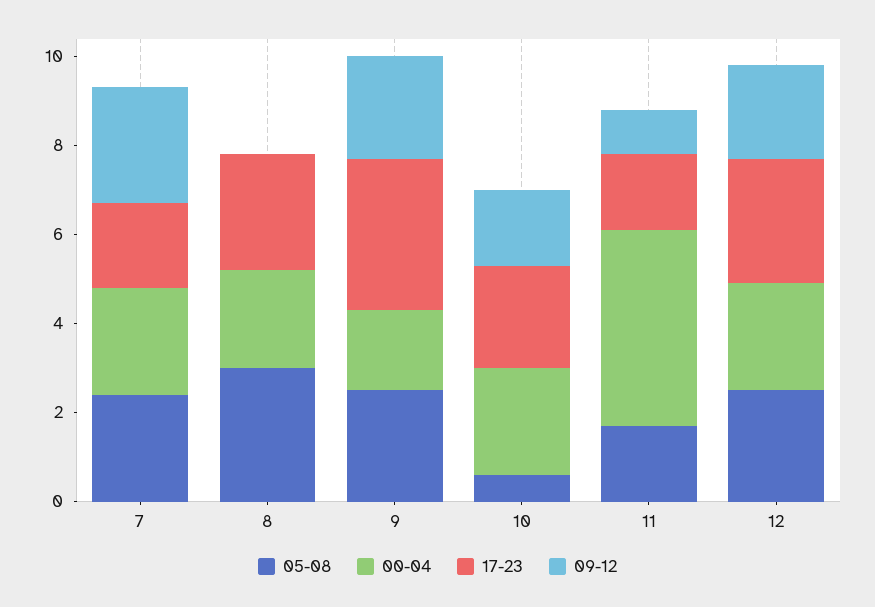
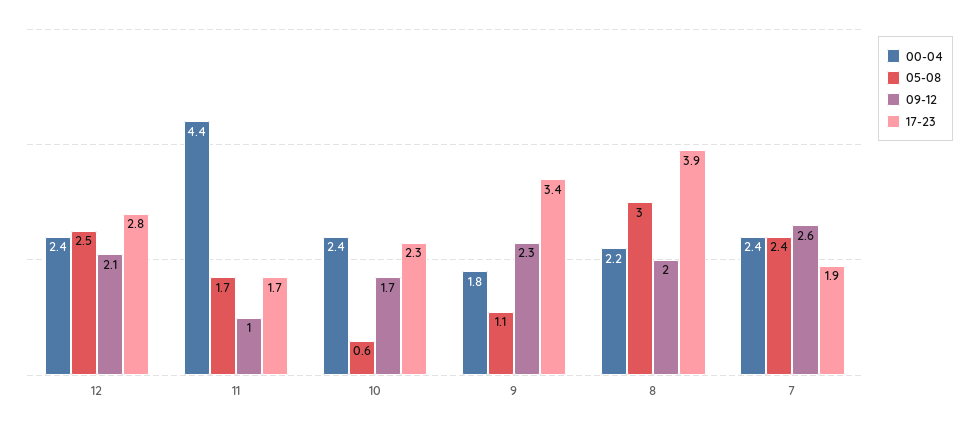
  {
    "05-08": {
      "7": 2.4,
      "8": 3,
-     "9": 2.5,
+     "9": 1.1,
      "10": 0.6,
      "11": 1.7,
      "12": 2.5
    },
    "00-04": {
      "7": 2.4,
      "8": 2.2,
      "9": 1.8,
      "10": 2.4,
      "11": 4.4,
      "12": 2.4
    },
    "17-23": {
      "7": 1.9,
-     "8": 2.5,
+     "8": 3.9,
      "9": 3.4,
      "10": 2.3,
      "11": 1.7,
      "12": 2.8
    },
    "09-12": {
      "7": 2.6,
-     "8": 0,
+     "8": 2,
      "9": 2.3,
      "10": 1.7,
      "11": 1,
      "12": 2.1
    }
  }

